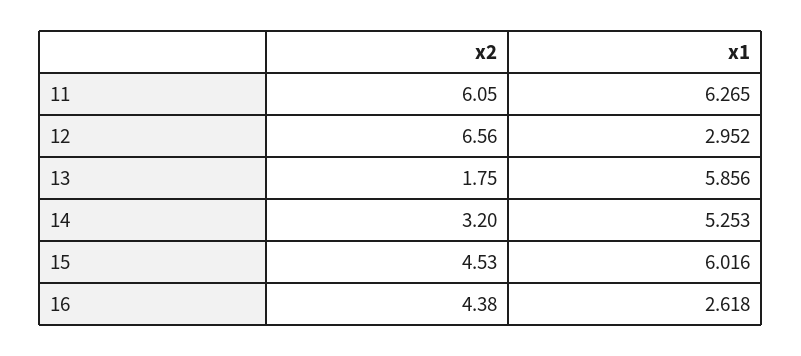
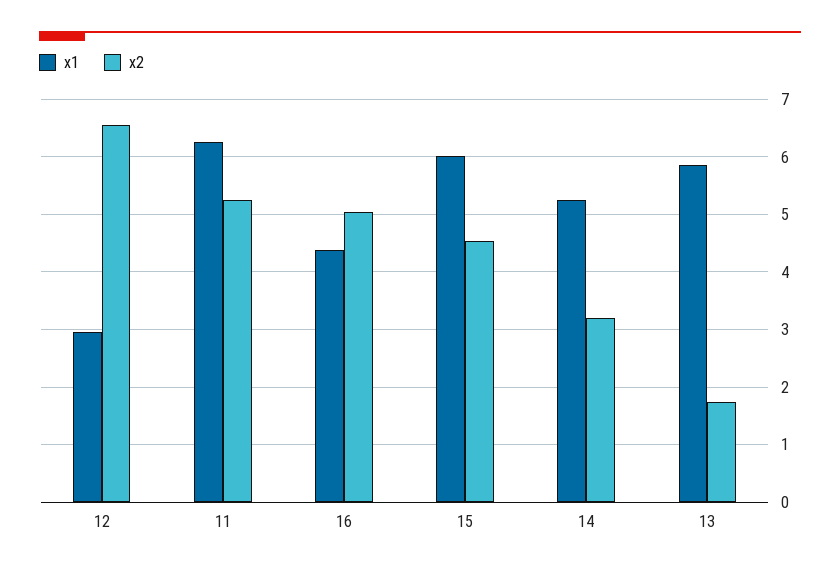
  {
    "x2": {
-     "11": 6.05,
+     "11": 5.2,
      "12": 6.56,
      "13": 1.75,
      "14": 3.2,
      "15": 4.53,
-     "16": 4.38
+     "16": 5
    },
    "x1": {
      "11": 6.265,
      "12": 2.952,
      "13": 5.856,
      "14": 5.253,
      "15": 6.016,
-     "16": 2.618
+     "16": 4.4
    }
  }

